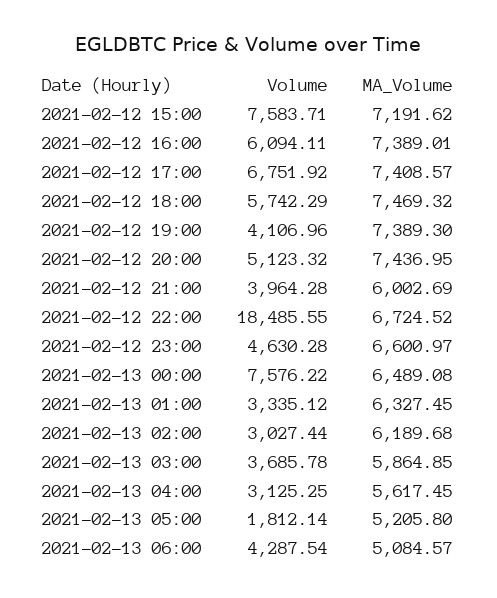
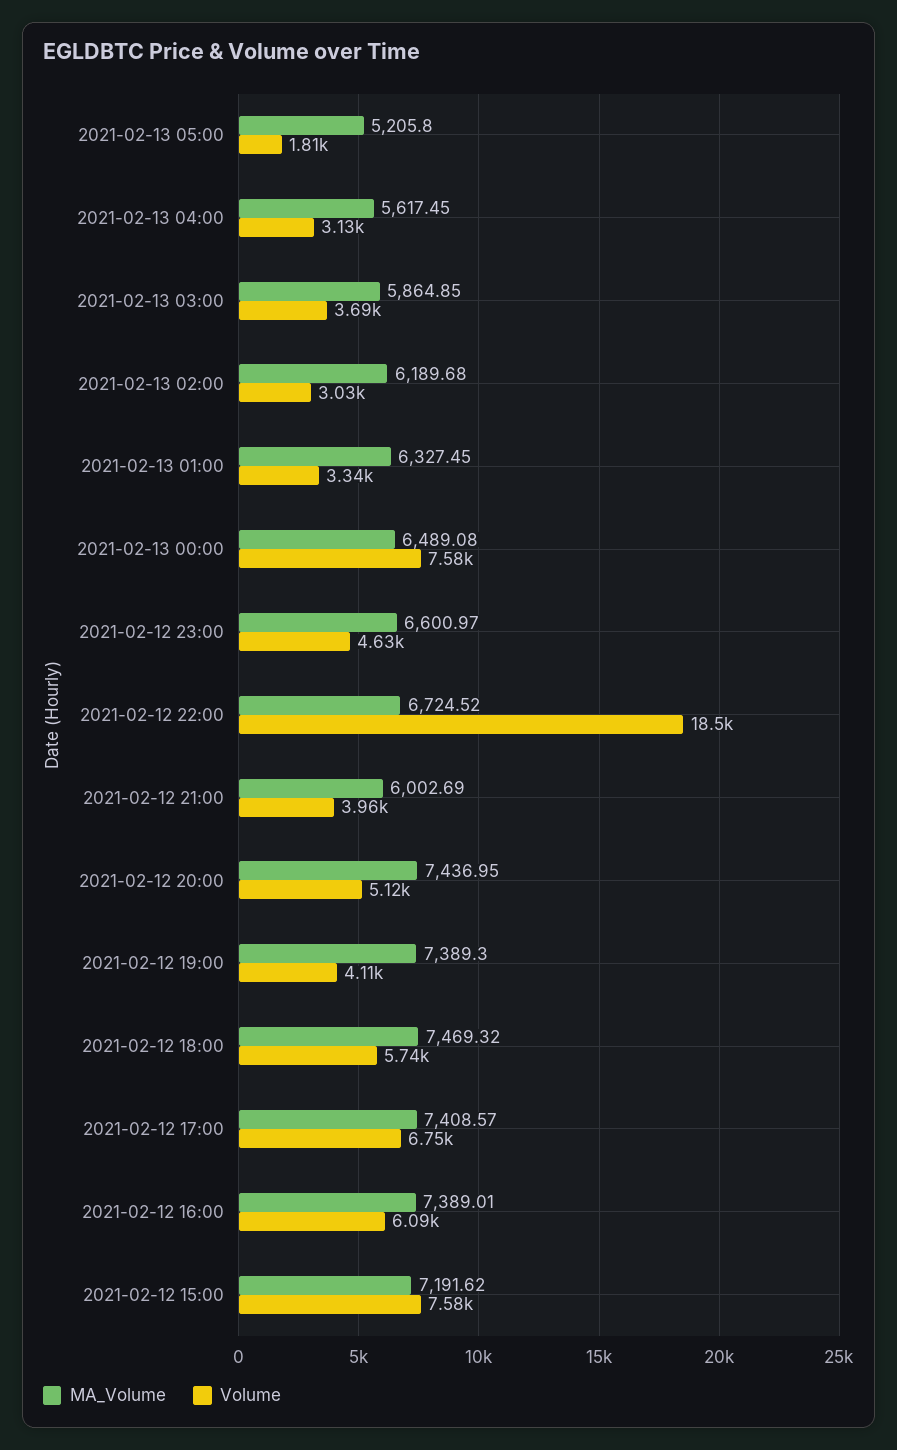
  {
    "Volume": {
      "2021-02-12 15:00": 7583.71,
      "2021-02-12 16:00": 6094.11,
      "2021-02-12 17:00": 6751.92,
      "2021-02-12 18:00": 5742.29,
      "2021-02-12 19:00": 4106.96,
      "2021-02-12 20:00": 5123.32,
      "2021-02-12 21:00": 3964.28,
      "2021-02-12 22:00": 18485.55,
      "2021-02-12 23:00": 4630.28,
      "2021-02-13 00:00": 7576.22,
      "2021-02-13 01:00": 3335.12,
      "2021-02-13 02:00": 3027.44,
      "2021-02-13 03:00": 3685.78,
      "2021-02-13 04:00": 3125.25,
-     "2021-02-13 05:00": 1812.14,
+     "2021-02-13 05:00": 1812.14
-     "2021-02-13 06:00": 4287.54
    },
    "MA_Volume": {
      "2021-02-12 15:00": 7191.62,
      "2021-02-12 16:00": 7389.01,
      "2021-02-12 17:00": 7408.57,
      "2021-02-12 18:00": 7469.32,
      "2021-02-12 19:00": 7389.3,
      "2021-02-12 20:00": 7436.95,
      "2021-02-12 21:00": 6002.69,
      "2021-02-12 22:00": 6724.52,
      "2021-02-12 23:00": 6600.97,
      "2021-02-13 00:00": 6489.08,
      "2021-02-13 01:00": 6327.45,
      "2021-02-13 02:00": 6189.68,
      "2021-02-13 03:00": 5864.85,
      "2021-02-13 04:00": 5617.45,
-     "2021-02-13 05:00": 5205.8,
+     "2021-02-13 05:00": 5205.8
-     "2021-02-13 06:00": 5084.57
    }
  }

